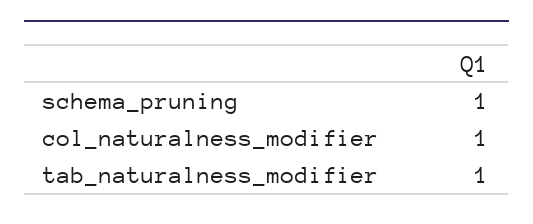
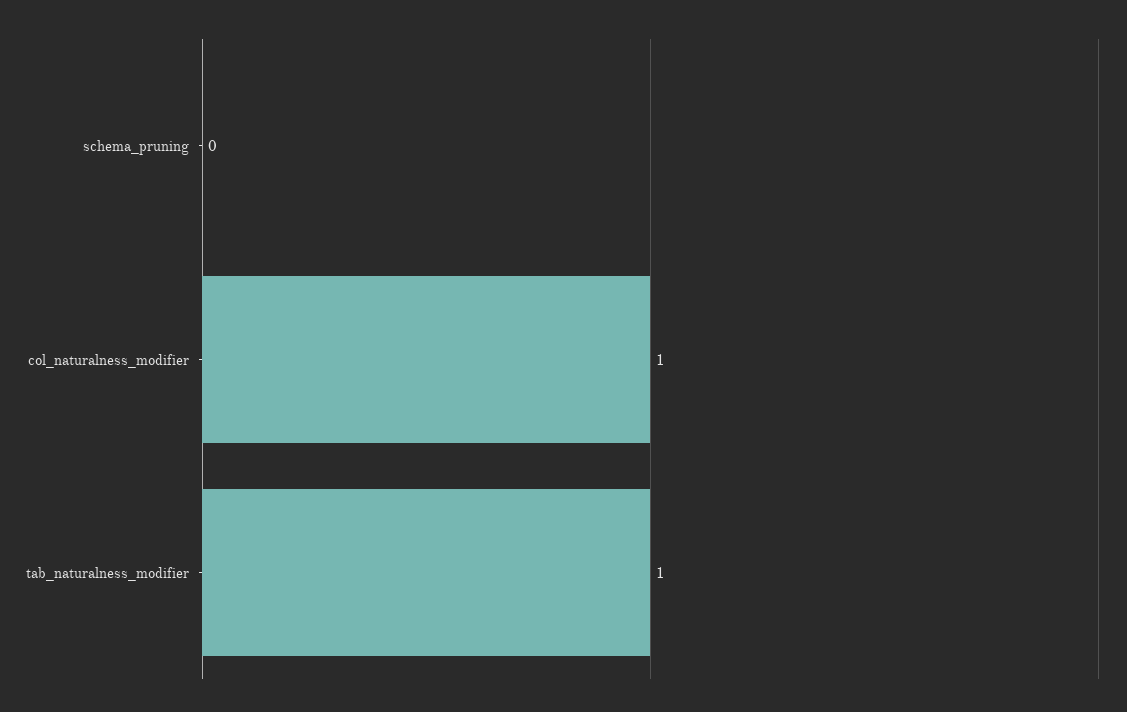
  {
-   "schema_pruning": 1,
+   "schema_pruning": 0,
    "col_naturalness_modifier": 1,
    "tab_naturalness_modifier": 1
  }

